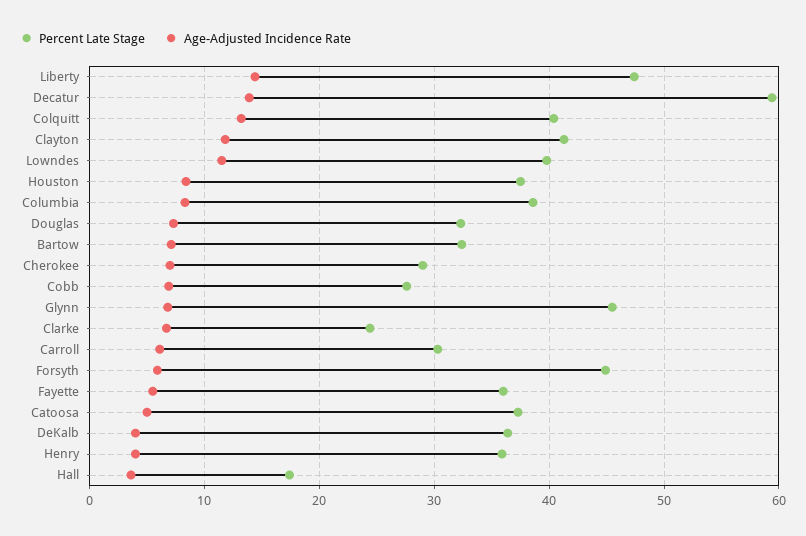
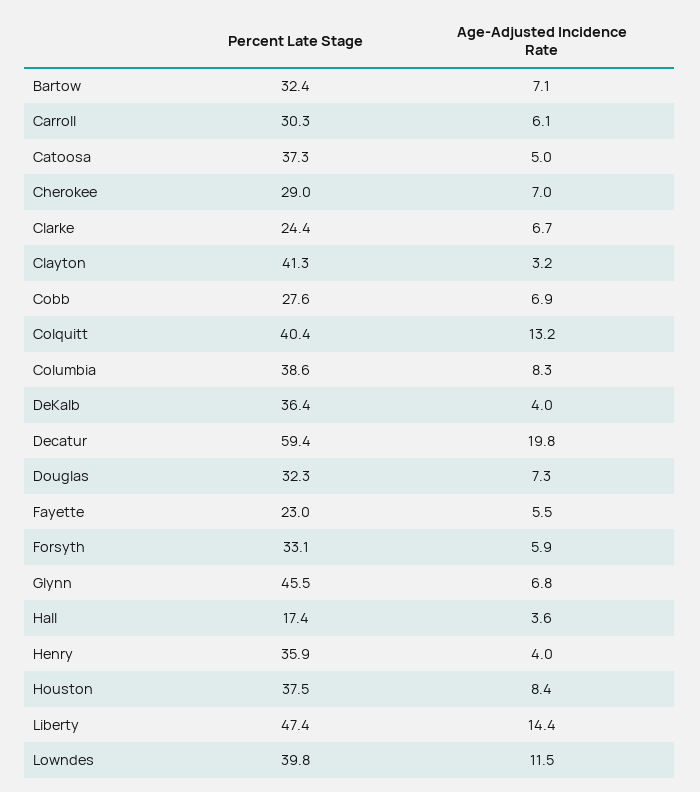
  {
    "Percent Late Stage": {
      "Liberty": 47.4,
      "Decatur": 59.4,
      "Colquitt": 40.4,
      "Clayton": 41.3,
      "Lowndes": 39.8,
      "Houston": 37.5,
      "Columbia": 38.6,
      "Douglas": 32.3,
      "Bartow": 32.4,
      "Cherokee": 29,
      "Cobb": 27.6,
      "Glynn": 45.5,
      "Clarke": 24.4,
      "Carroll": 30.3,
-     "Forsyth": 45,
+     "Forsyth": 33.1,
-     "Fayette": 36,
+     "Fayette": 23,
      "Catoosa": 37.3,
      "DeKalb": 36.4,
      "Henry": 35.9,
      "Hall": 17.4
    },
    "Age-Adjusted Incidence Rate": {
      "Liberty": 14.4,
-     "Decatur": 14,
+     "Decatur": 19.8,
      "Colquitt": 13.2,
-     "Clayton": 12,
+     "Clayton": 3.2,
      "Lowndes": 11.5,
      "Houston": 8.4,
      "Columbia": 8.3,
      "Douglas": 7.3,
      "Bartow": 7.1,
      "Cherokee": 7,
      "Cobb": 6.9,
      "Glynn": 6.8,
      "Clarke": 6.7,
      "Carroll": 6.1,
      "Forsyth": 5.9,
      "Fayette": 5.5,
      "Catoosa": 5,
      "DeKalb": 4,
      "Henry": 4,
      "Hall": 3.6
    }
  }

